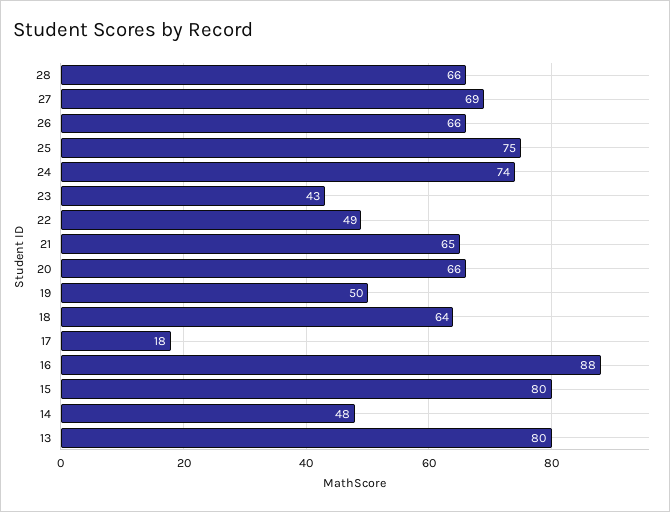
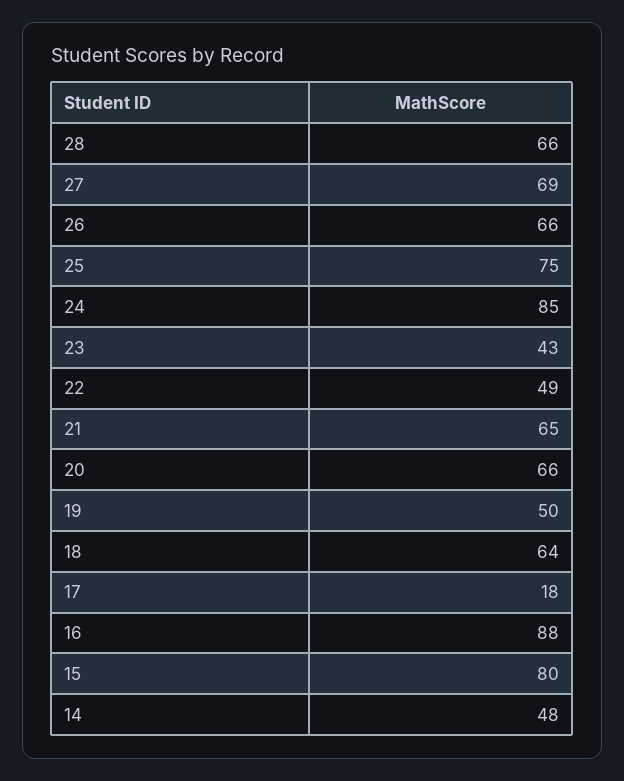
  {
    "28": 66,
    "27": 69,
    "26": 66,
    "25": 75,
-   "24": 74,
+   "24": 85,
    "23": 43,
    "22": 49,
    "21": 65,
    "20": 66,
    "19": 50,
    "18": 64,
    "17": 18,
    "16": 88,
    "15": 80,
-   "14": 48,
+   "14": 48
-   "13": 80
  }

